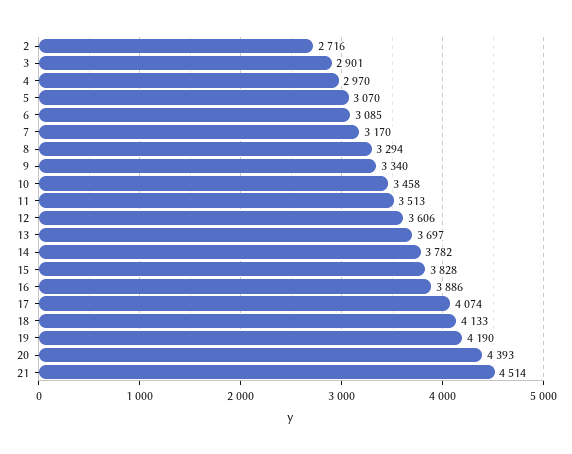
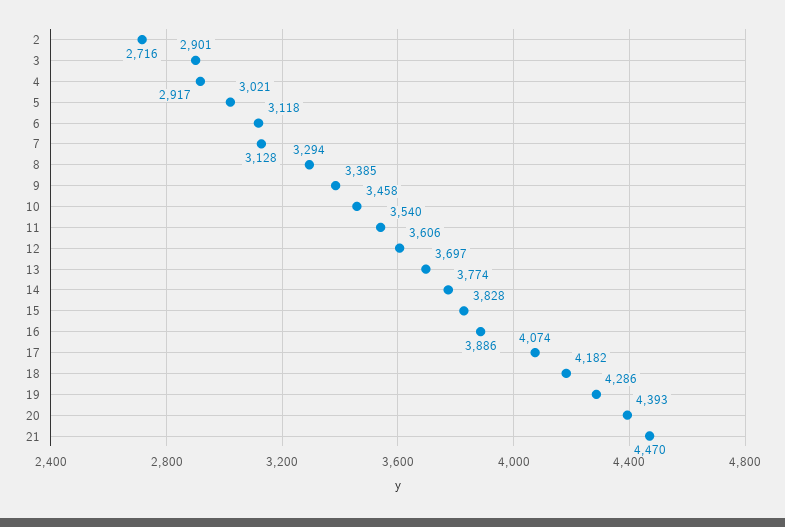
  {
    "2": 2716,
    "3": 2901,
-   "4": 2970,
+   "4": 2917,
-   "5": 3070,
+   "5": 3021,
-   "6": 3085,
+   "6": 3118,
-   "7": 3170,
+   "7": 3128,
    "8": 3294,
-   "9": 3340,
+   "9": 3385,
    "10": 3458,
-   "11": 3513,
+   "11": 3540,
    "12": 3606,
    "13": 3697,
-   "14": 3782,
+   "14": 3774,
    "15": 3828,
    "16": 3886,
    "17": 4074,
-   "18": 4133,
+   "18": 4182,
-   "19": 4190,
+   "19": 4286,
    "20": 4393,
-   "21": 4514
+   "21": 4470
  }

